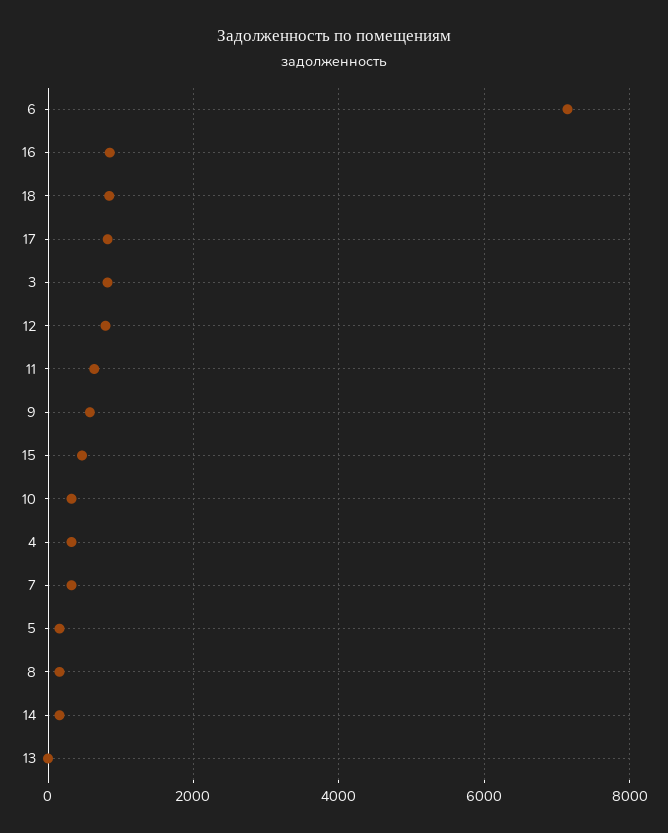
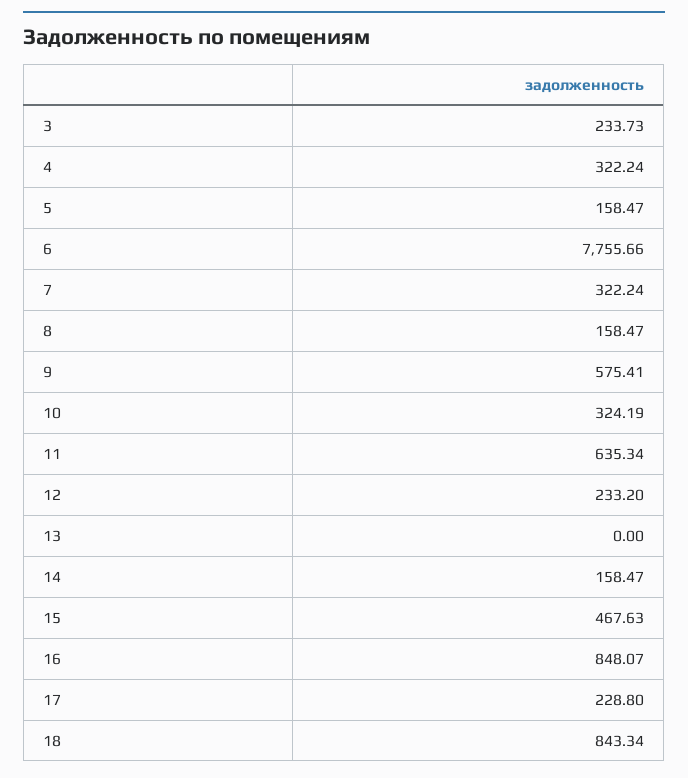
  {
-   "6": 7200,
+   "6": 7755.66,
    "16": 848.07,
    "18": 843.34,
-   "17": 800,
+   "17": 228.8,
-   "3": 800,
+   "3": 233.73,
-   "12": 800,
+   "12": 233.2,
    "11": 635.34,
    "9": 575.41,
    "15": 467.63,
    "10": 324.19,
    "4": 322.24,
    "7": 322.24,
    "5": 158.47,
    "8": 158.47,
    "14": 158.47,
    "13": 0
  }

